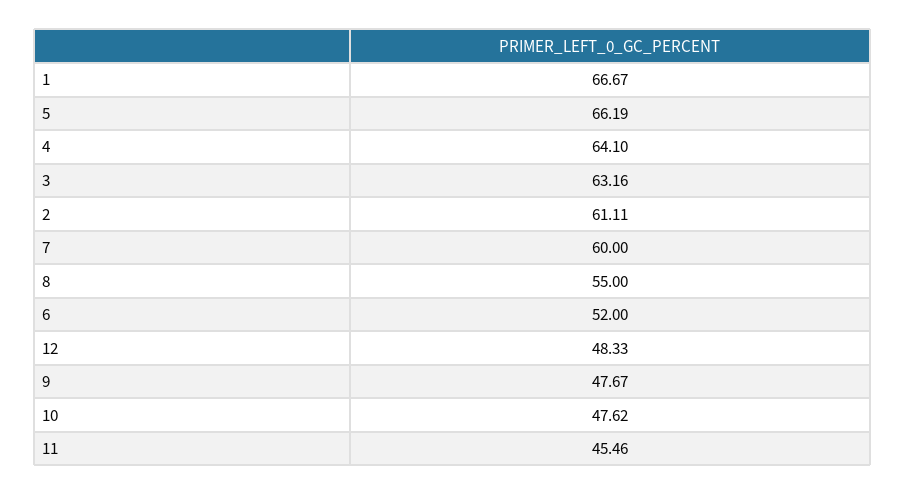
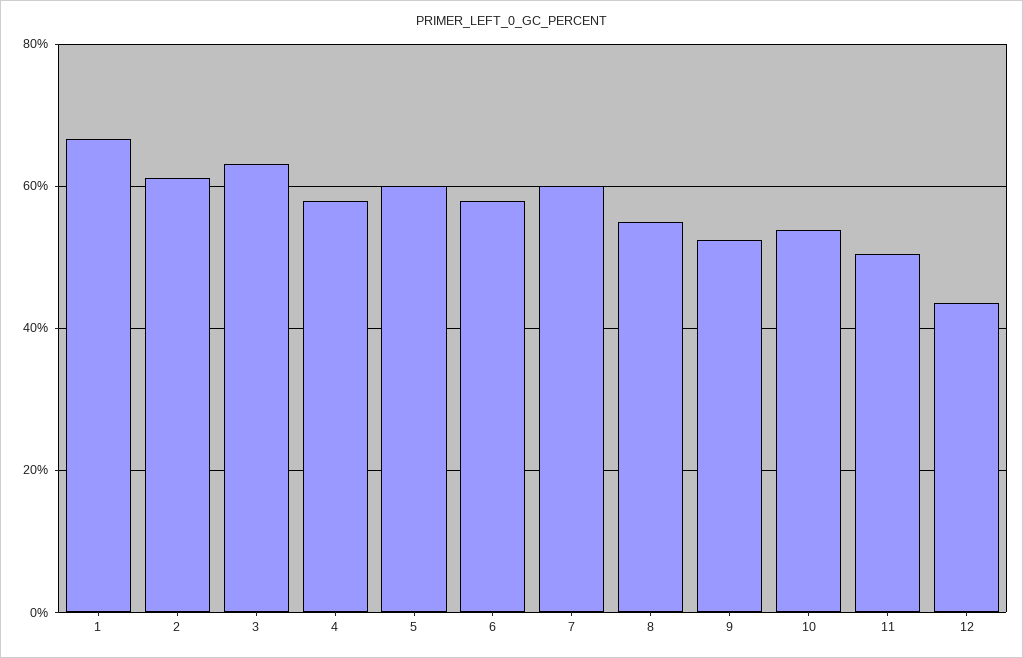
  {
    "1": 66.67,
-   "5": 66.19,
+   "5": 60,
-   "4": 64.1,
+   "4": 58,
    "3": 63.16,
    "2": 61.11,
    "7": 60,
    "8": 55,
-   "6": 52,
+   "6": 58,
-   "12": 48.33,
+   "12": 44,
-   "9": 47.67,
+   "9": 52,
-   "10": 47.62,
+   "10": 54,
-   "11": 45.46
+   "11": 50
  }

